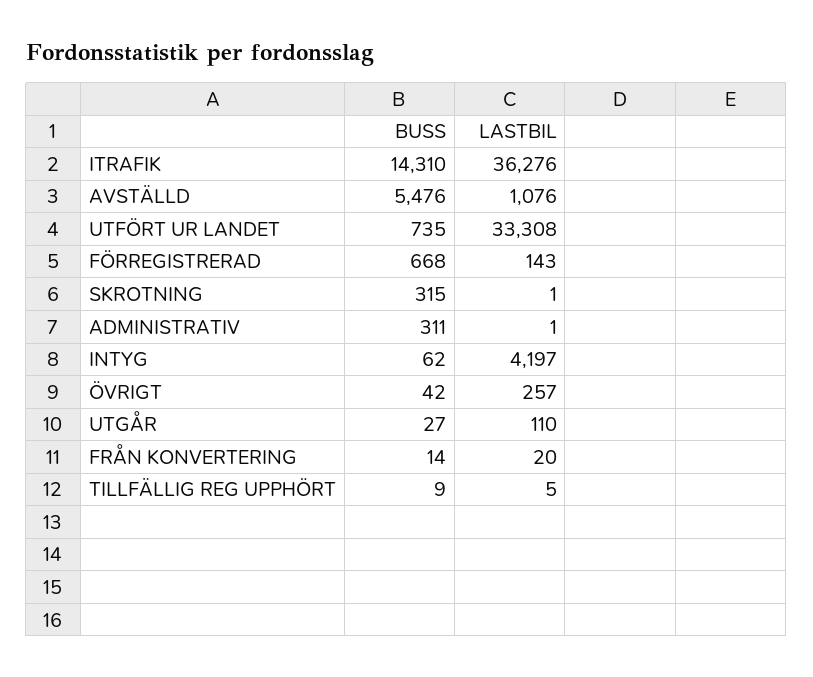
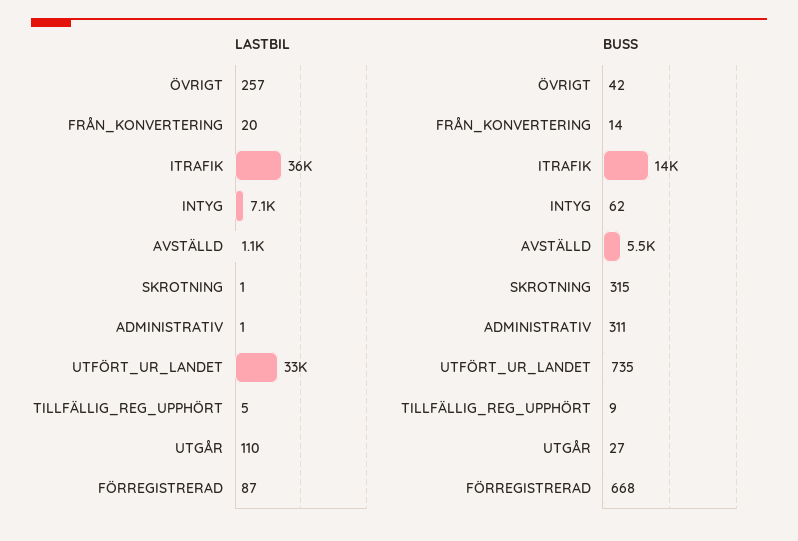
  {
    "BUSS": {
      "ITRAFIK": 14310,
      "AVSTÄLLD": 5476,
      "UTFÖRT UR LANDET": 735,
      "FÖRREGISTRERAD": 668,
      "SKROTNING": 315,
      "ADMINISTRATIV": 311,
      "INTYG": 62,
      "ÖVRIGT": 42,
      "UTGÅR": 27,
      "FRÅN KONVERTERING": 14,
      "TILLFÄLLIG REG UPPHÖRT": 9
    },
    "LASTBIL": {
      "ITRAFIK": 36276,
      "AVSTÄLLD": 1076,
      "UTFÖRT UR LANDET": 33308,
-     "FÖRREGISTRERAD": 143,
+     "FÖRREGISTRERAD": 87,
      "SKROTNING": 1,
      "ADMINISTRATIV": 1,
-     "INTYG": 4197,
+     "INTYG": 7100,
      "ÖVRIGT": 257,
      "UTGÅR": 110,
      "FRÅN KONVERTERING": 20,
      "TILLFÄLLIG REG UPPHÖRT": 5
    }
  }

